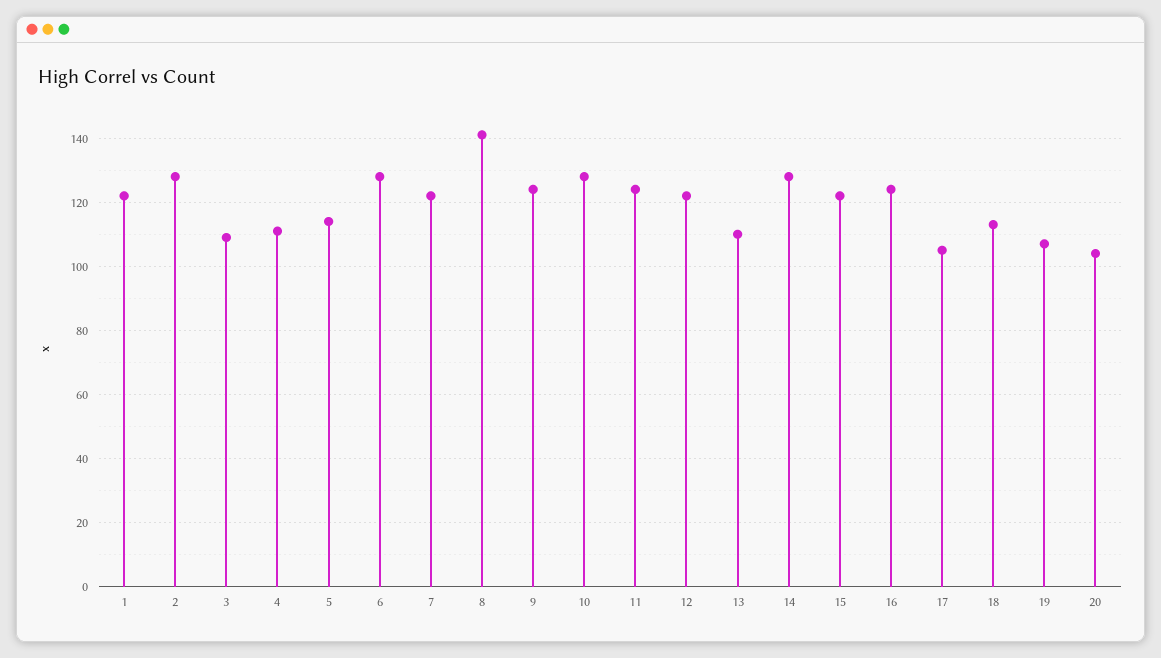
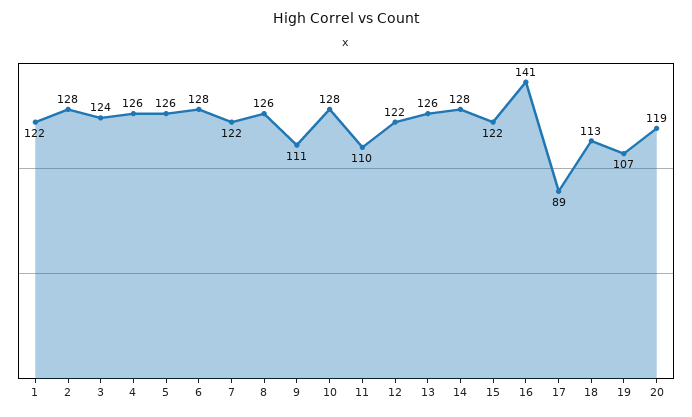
  {
    "1": 122,
    "2": 128,
-   "3": 110,
+   "3": 124,
-   "4": 110,
+   "4": 126,
-   "5": 115,
+   "5": 126,
    "6": 128,
    "7": 122,
-   "8": 140,
+   "8": 126,
-   "9": 125,
+   "9": 111,
    "10": 128,
-   "11": 125,
+   "11": 110,
    "12": 122,
-   "13": 110,
+   "13": 126,
    "14": 128,
    "15": 122,
-   "16": 125,
+   "16": 141,
-   "17": 105,
+   "17": 89,
    "18": 113,
    "19": 107,
-   "20": 105
+   "20": 119
  }

